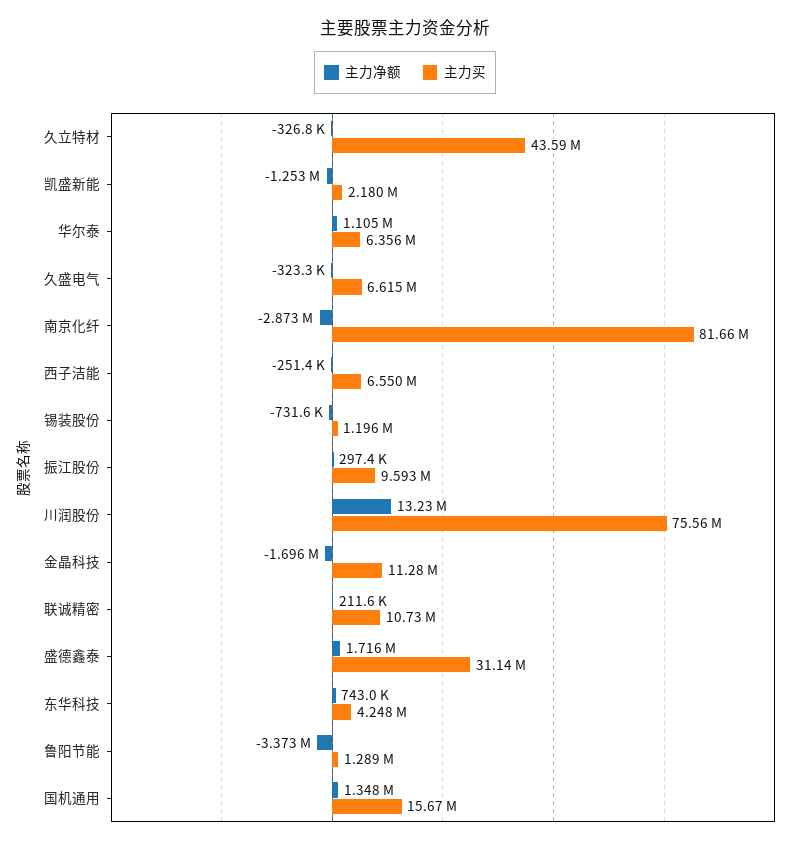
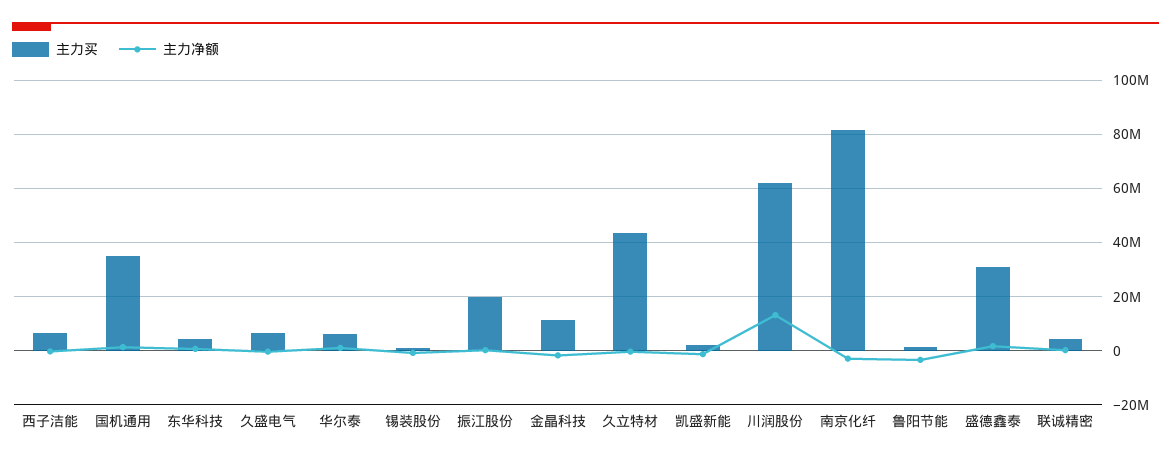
  {
    "主力净额": {
      "久立特材": -326800,
      "凯盛新能": -1253000,
      "华尔泰": 1105000,
      "久盛电气": -323300,
      "南京化纤": -2873000,
      "西子洁能": -251400,
      "锡装股份": -731600,
      "振江股份": 297400,
      "川润股份": 13230000,
      "金晶科技": -1696000,
      "联诚精密": 211600,
      "盛德鑫泰": 1716000,
      "东华科技": 743000,
      "鲁阳节能": -3373000,
      "国机通用": 1348000
    },
    "主力买": {
      "久立特材": 43590000,
      "凯盛新能": 2180000,
      "华尔泰": 6356000,
      "久盛电气": 6615000,
      "南京化纤": 81660000,
      "西子洁能": 6550000,
      "锡装股份": 1196000,
-     "振江股份": 9593000,
+     "振江股份": 20000000,
-     "川润股份": 75560000,
+     "川润股份": 62500000,
      "金晶科技": 11280000,
-     "联诚精密": 10730000,
+     "联诚精密": 5000000,
      "盛德鑫泰": 31140000,
      "东华科技": 4248000,
      "鲁阳节能": 1289000,
-     "国机通用": 15670000
+     "国机通用": 35000000
    }
  }

